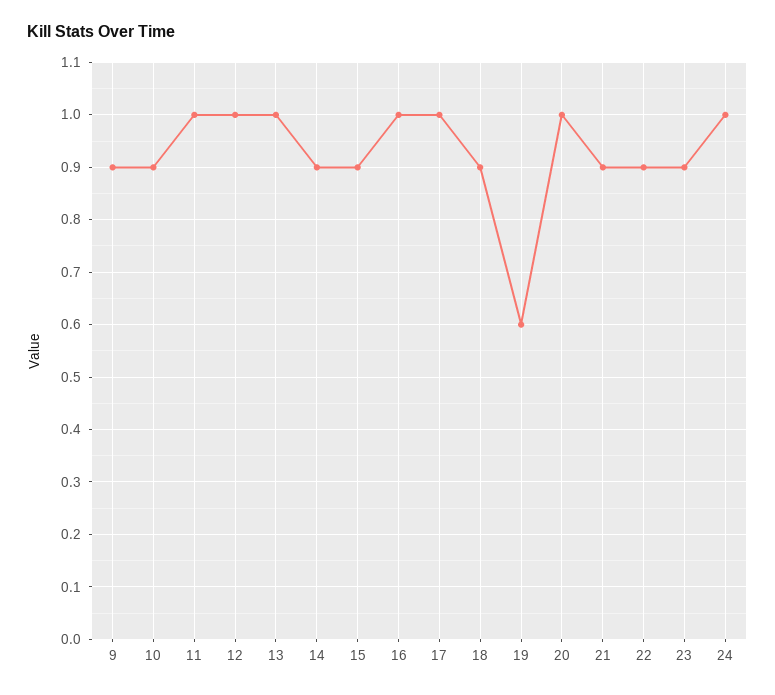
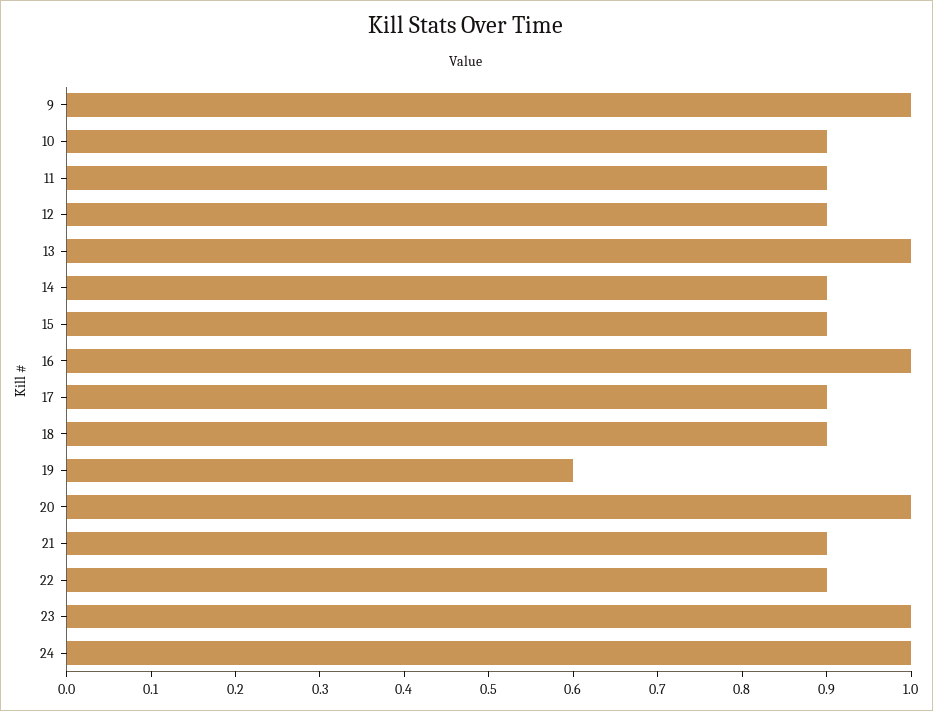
  {
-   "9": 0.9,
+   "9": 1,
    "10": 0.9,
-   "11": 1,
+   "11": 0.9,
-   "12": 1,
+   "12": 0.9,
    "13": 1,
    "14": 0.9,
    "15": 0.9,
    "16": 1,
-   "17": 1,
+   "17": 0.9,
    "18": 0.9,
    "19": 0.6,
    "20": 1,
    "21": 0.9,
    "22": 0.9,
-   "23": 0.9,
+   "23": 1,
    "24": 1
  }

